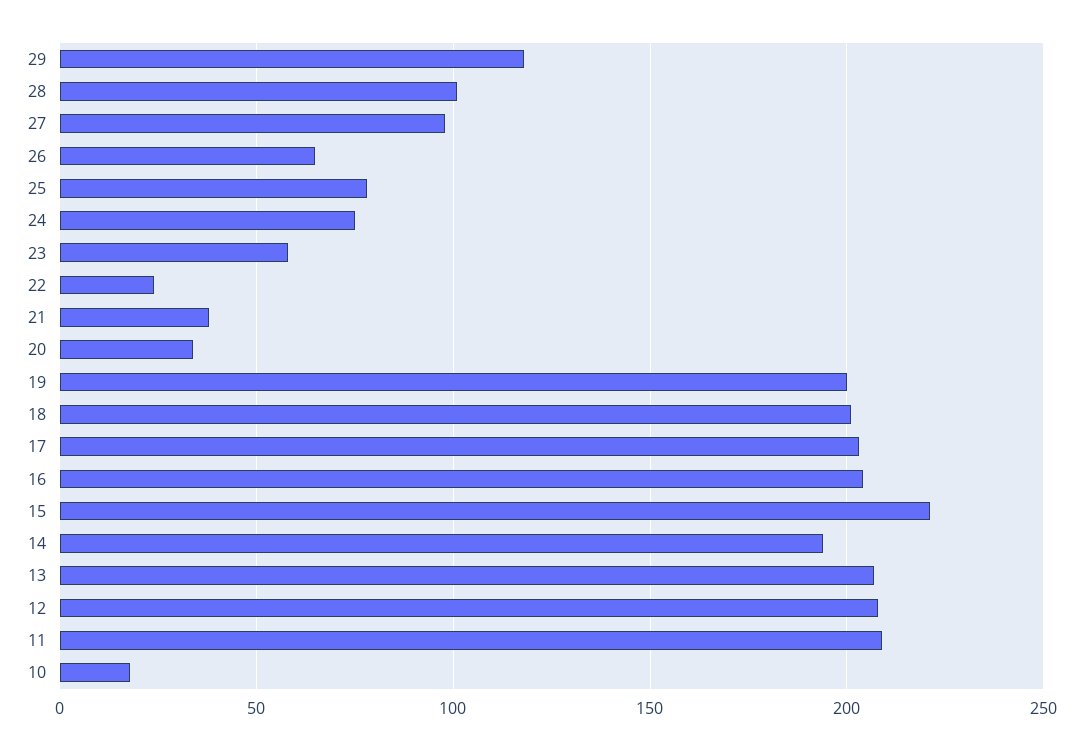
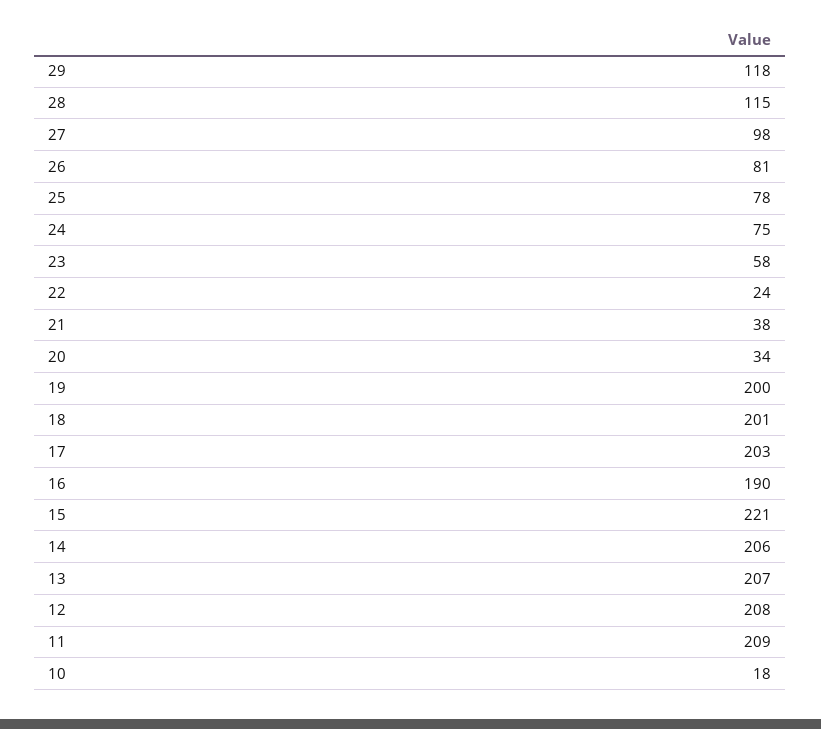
  {
    "29": 118,
-   "28": 100,
+   "28": 115,
    "27": 98,
-   "26": 65,
+   "26": 81,
    "25": 78,
    "24": 75,
    "23": 58,
    "22": 24,
    "21": 38,
    "20": 34,
    "19": 200,
    "18": 201,
    "17": 203,
-   "16": 205,
+   "16": 190,
    "15": 221,
-   "14": 195,
+   "14": 206,
    "13": 207,
    "12": 208,
    "11": 209,
    "10": 18
  }

